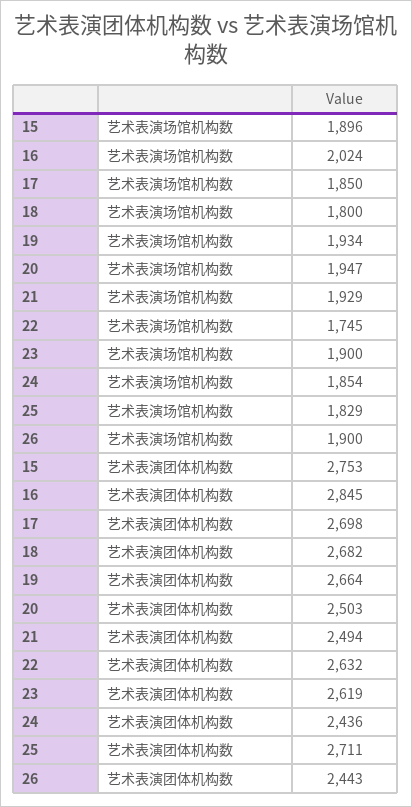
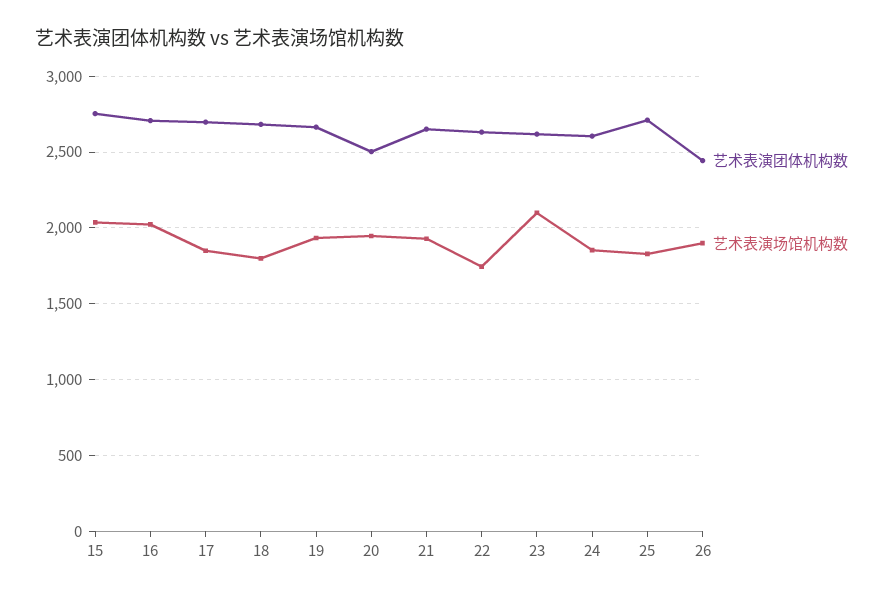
  {
    "艺术表演场馆机构数": {
-     "15": 1896,
+     "15": 2050,
      "16": 2024,
      "17": 1850,
      "18": 1800,
      "19": 1934,
      "20": 1947,
      "21": 1929,
      "22": 1745,
-     "23": 1900,
+     "23": 2100,
      "24": 1854,
      "25": 1829,
      "26": 1900
    },
    "艺术表演团体机构数": {
      "15": 2753,
-     "16": 2845,
+     "16": 2700,
      "17": 2698,
      "18": 2682,
      "19": 2664,
      "20": 2503,
-     "21": 2494,
+     "21": 2650,
      "22": 2632,
      "23": 2619,
-     "24": 2436,
+     "24": 2600,
      "25": 2711,
      "26": 2443
    }
  }

